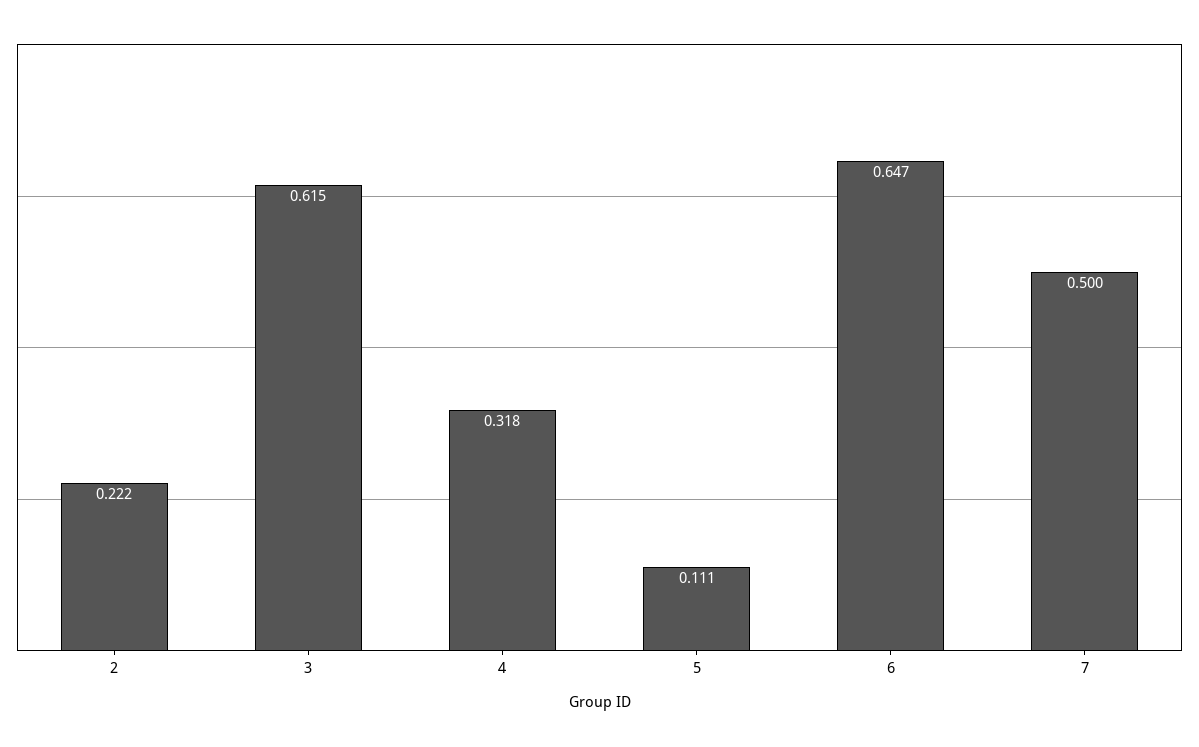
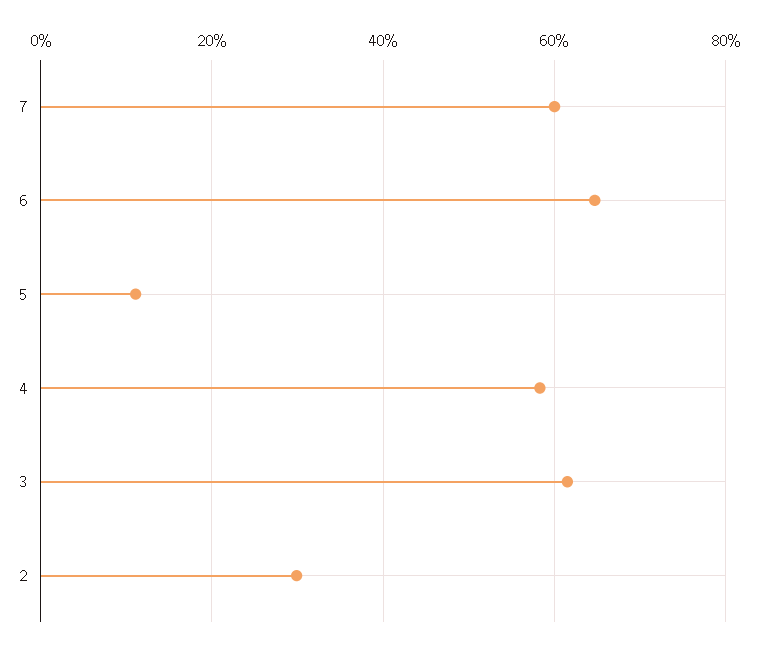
  {
-   "2": 0.222,
+   "2": 0.3,
    "3": 0.615,
-   "4": 0.318,
+   "4": 0.58,
    "5": 0.111,
    "6": 0.647,
-   "7": 0.5
+   "7": 0.6
  }

